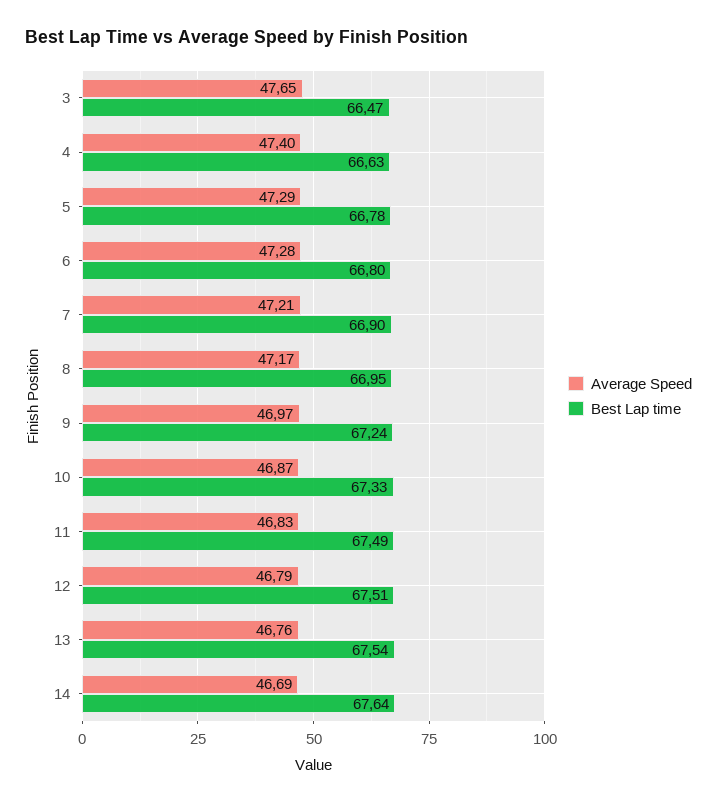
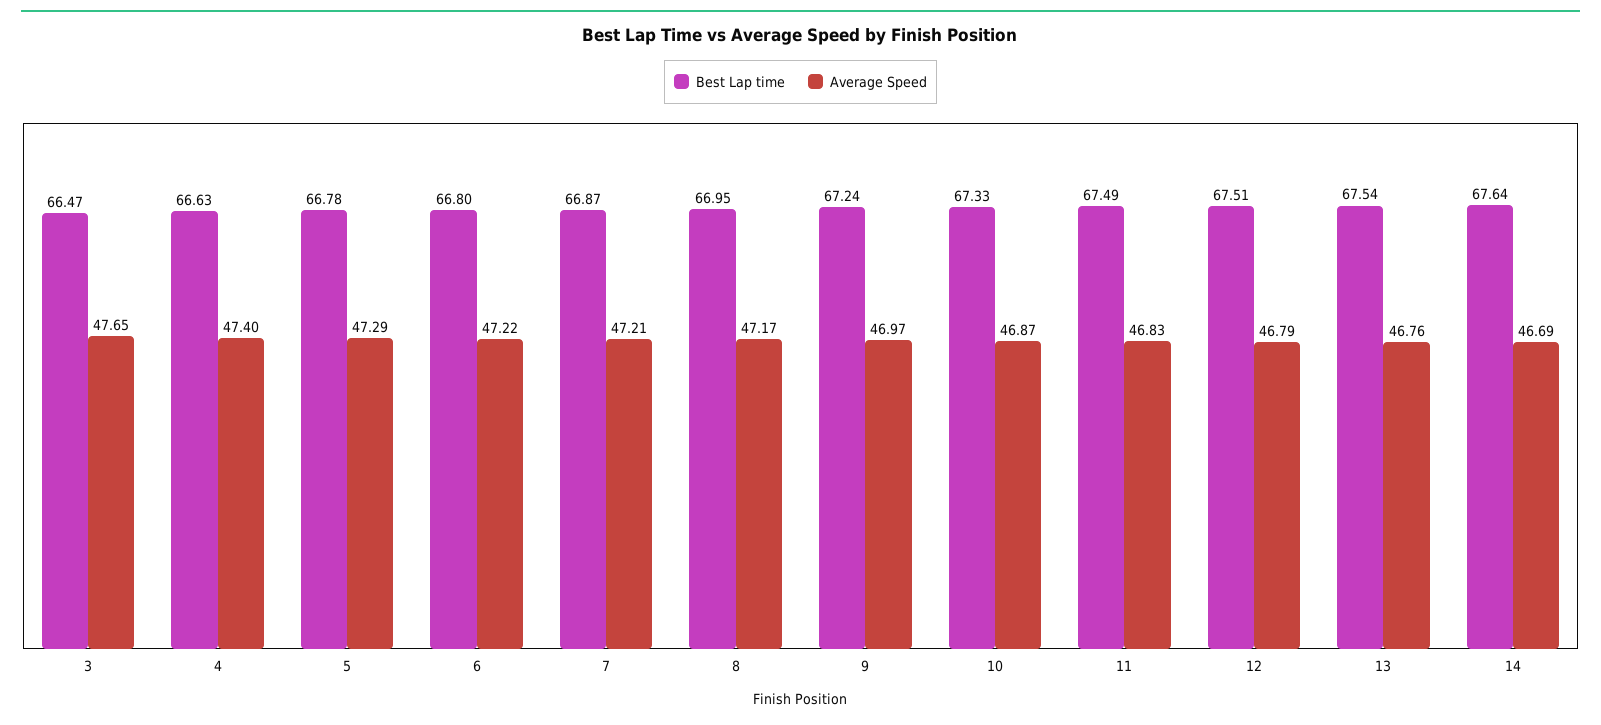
  {
    "Average Speed": {
      "3": 47.65,
      "4": 47.4,
      "5": 47.29,
-     "6": 47.28,
+     "6": 47.22,
      "7": 47.21,
      "8": 47.17,
      "9": 46.97,
      "10": 46.87,
      "11": 46.83,
      "12": 46.79,
      "13": 46.76,
      "14": 46.69
    },
    "Best Lap time": {
      "3": 66.47,
      "4": 66.63,
      "5": 66.78,
      "6": 66.8,
-     "7": 66.9,
+     "7": 66.87,
      "8": 66.95,
      "9": 67.24,
      "10": 67.33,
      "11": 67.49,
      "12": 67.51,
      "13": 67.54,
      "14": 67.64
    }
  }

